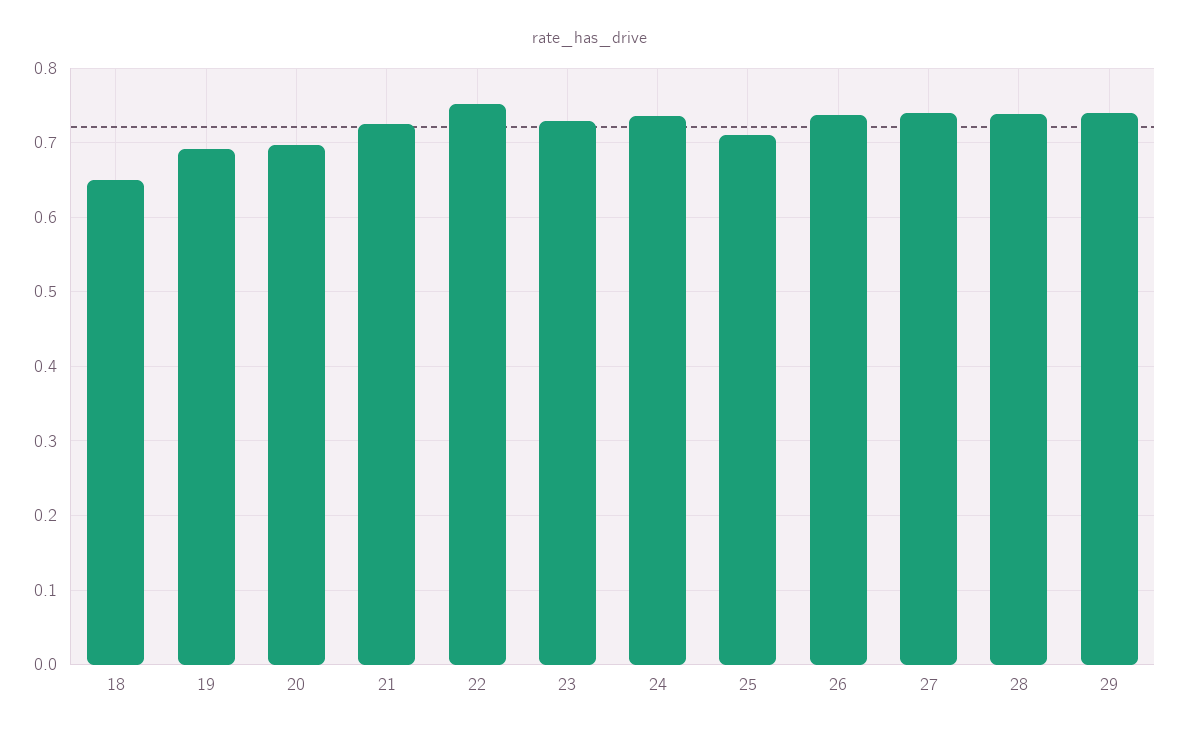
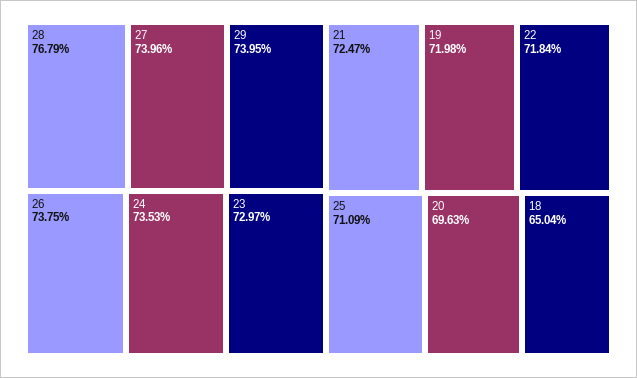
  {
    "18": 0.6504,
-   "19": 0.69,
+   "19": 0.7198,
    "20": 0.6963,
    "21": 0.7247,
-   "22": 0.75,
+   "22": 0.7184,
    "23": 0.7297,
    "24": 0.7353,
    "25": 0.7109,
    "26": 0.7375,
    "27": 0.7396,
-   "28": 0.74,
+   "28": 0.7679,
    "29": 0.7395
  }

